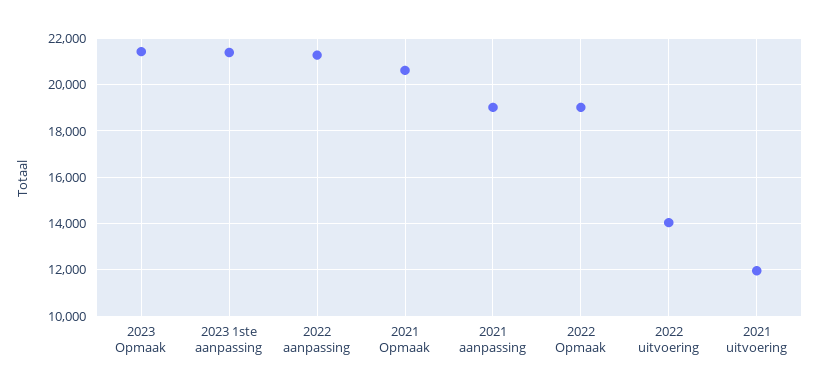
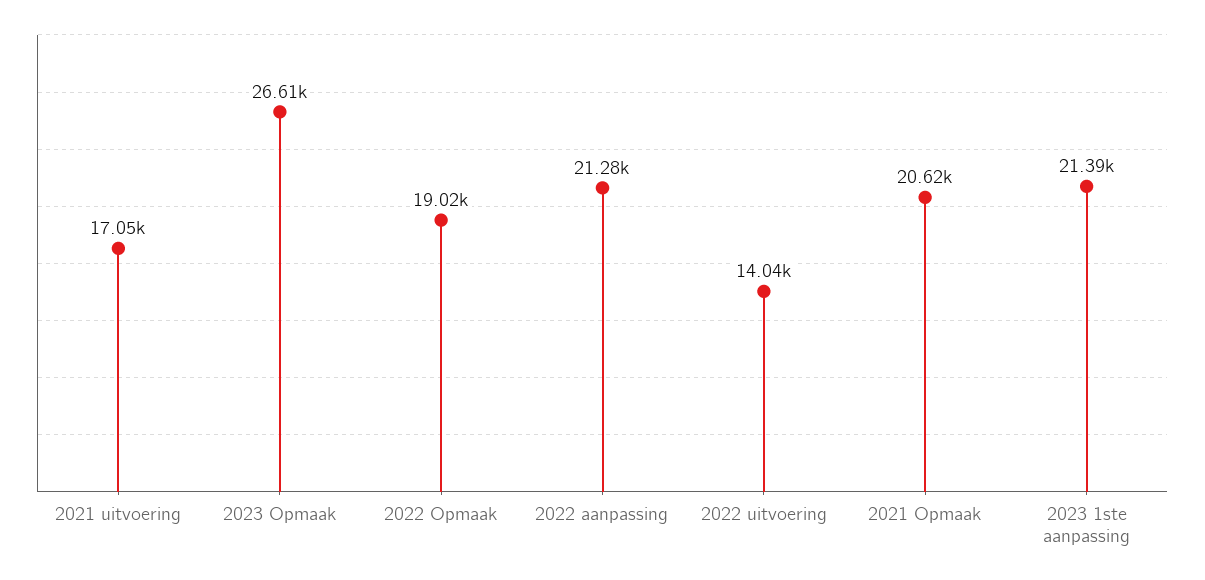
  {
-   "2023 Opmaak": 21500,
+   "2023 Opmaak": 26610,
    "2023 1ste aanpassing": 21390,
    "2022 aanpassing": 21280,
    "2021 Opmaak": 20620,
-   "2021 aanpassing": 19000,
    "2022 Opmaak": 19020,
    "2022 uitvoering": 14040,
-   "2021 uitvoering": 12000
+   "2021 uitvoering": 17050
  }

